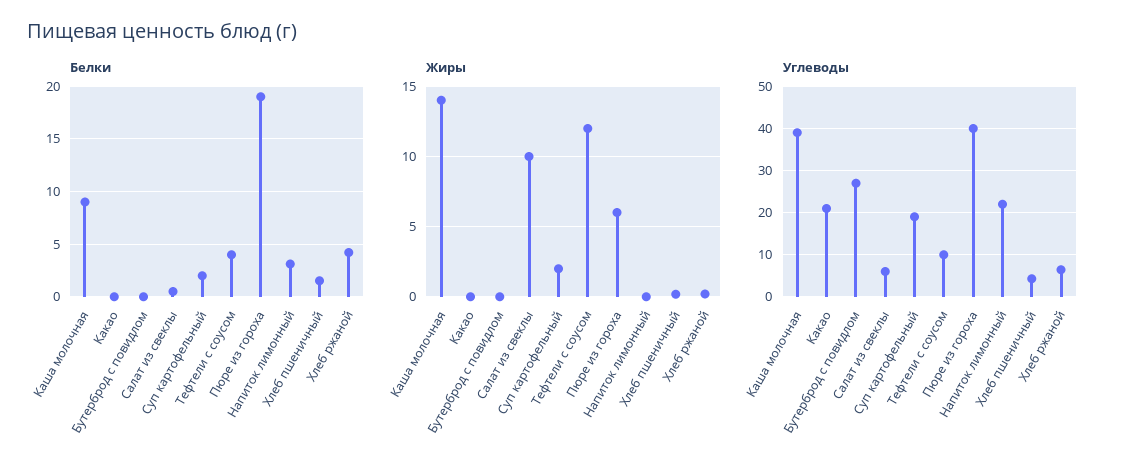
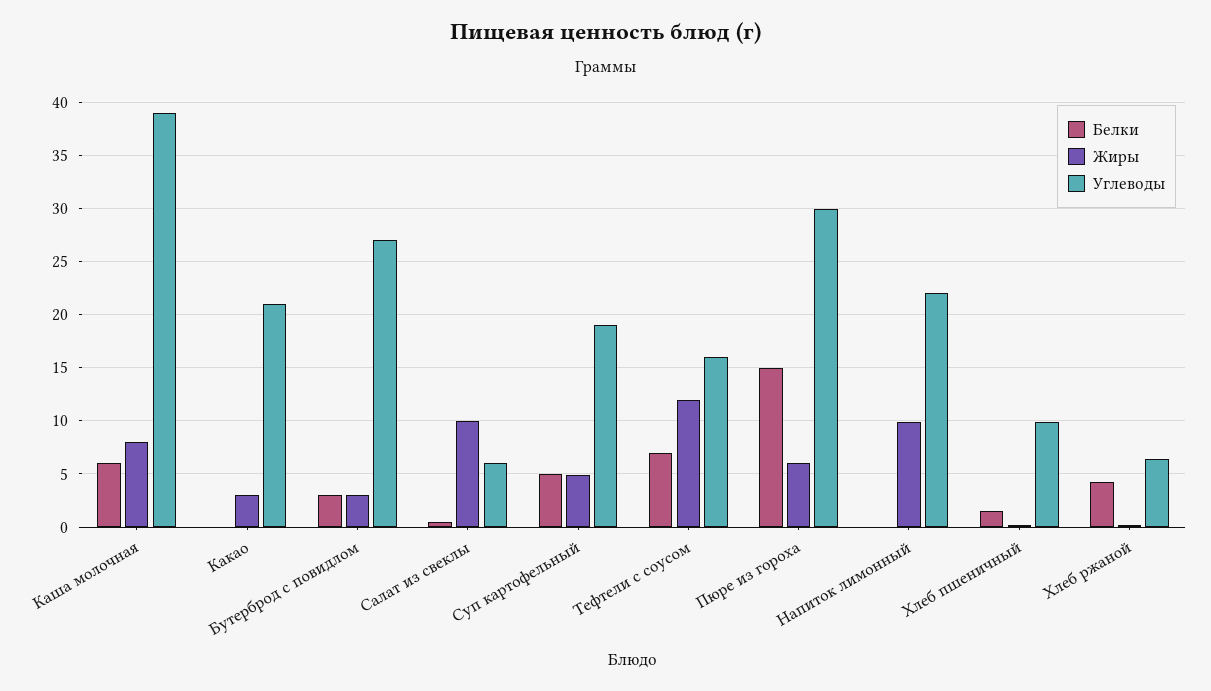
  {
    "Белки": {
-     "Каша молочная": 9,
+     "Каша молочная": 6,
      "Какао": 0,
-     "Бутерброд с повидлом": 0,
+     "Бутерброд с повидлом": 3,
      "Салат из свеклы": 1,
-     "Суп картофельный": 2,
+     "Суп картофельный": 5,
-     "Тефтели с соусом": 4,
+     "Тефтели с соусом": 7,
-     "Пюре из гороха": 19,
+     "Пюре из гороха": 15,
-     "Напиток лимонный": 3,
+     "Напиток лимонный": 0,
      "Хлеб пшеничный": 2,
      "Хлеб ржаной": 4
    },
    "Жиры": {
-     "Каша молочная": 14,
+     "Каша молочная": 8,
-     "Какао": 0,
+     "Какао": 3,
-     "Бутерброд с повидлом": 0,
+     "Бутерброд с повидлом": 3,
      "Салат из свеклы": 10,
-     "Суп картофельный": 2,
+     "Суп картофельный": 5,
      "Тефтели с соусом": 12,
      "Пюре из гороха": 6,
-     "Напиток лимонный": 0,
+     "Напиток лимонный": 10,
      "Хлеб пшеничный": 0,
      "Хлеб ржаной": 0
    },
    "Углеводы": {
      "Каша молочная": 39,
      "Какао": 21,
      "Бутерброд с повидлом": 27,
      "Салат из свеклы": 6,
      "Суп картофельный": 19,
-     "Тефтели с соусом": 10,
+     "Тефтели с соусом": 16,
-     "Пюре из гороха": 40,
+     "Пюре из гороха": 30,
      "Напиток лимонный": 22,
-     "Хлеб пшеничный": 4,
+     "Хлеб пшеничный": 10,
      "Хлеб ржаной": 6
    }
  }

